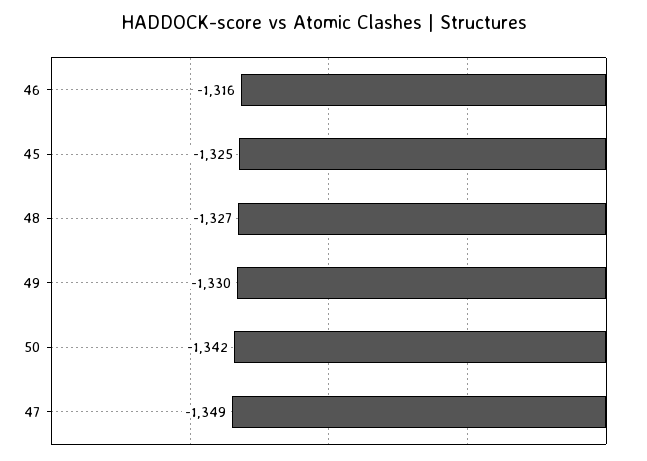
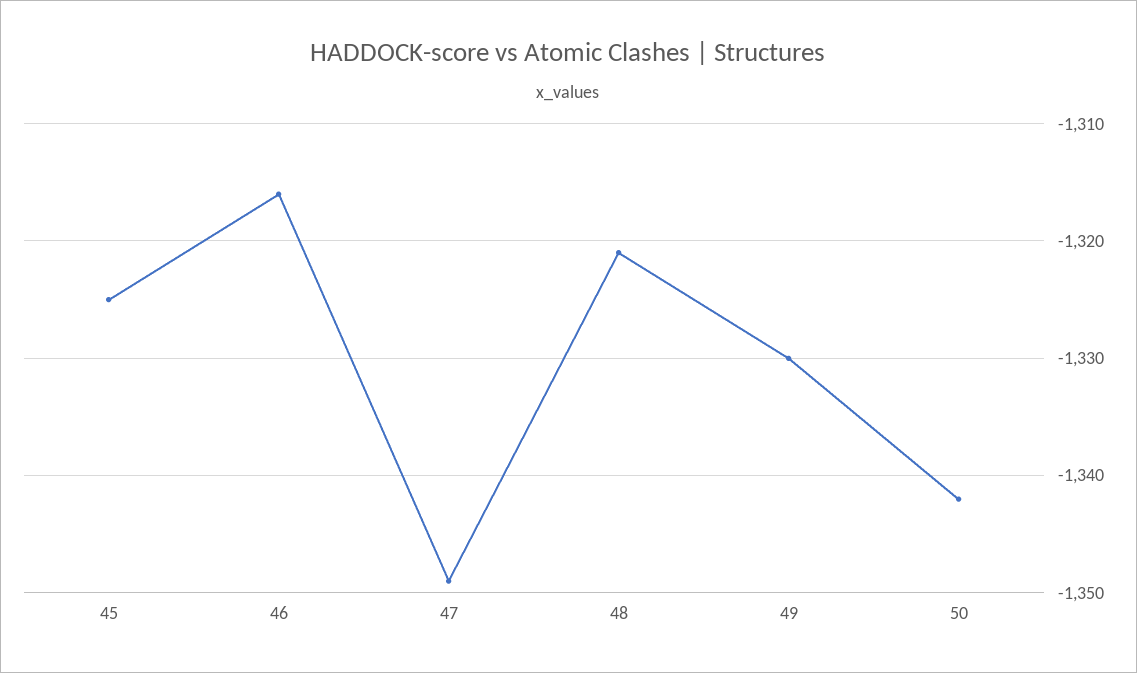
  {
    "46": -1316,
    "45": -1325,
-   "48": -1327,
+   "48": -1321,
    "49": -1330,
    "50": -1342,
    "47": -1349
  }

